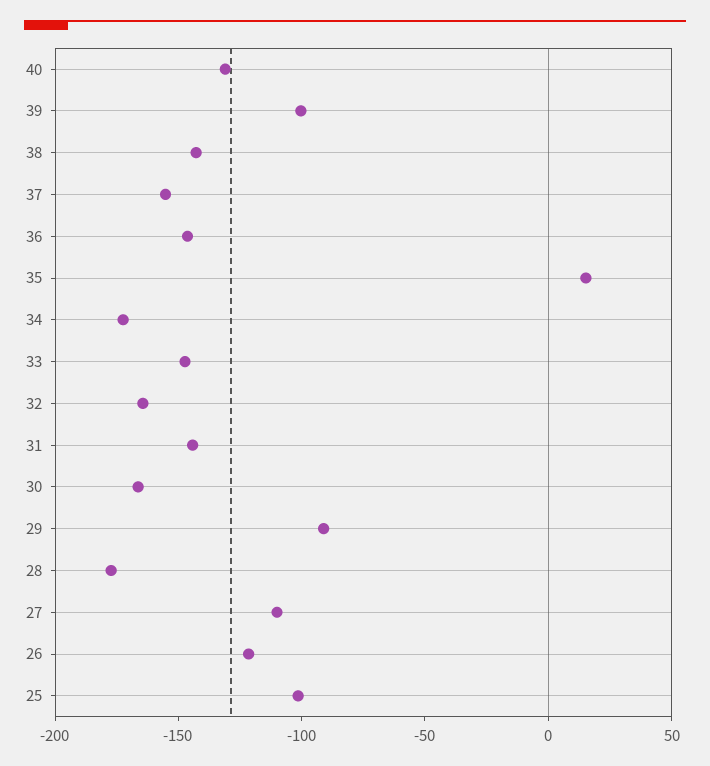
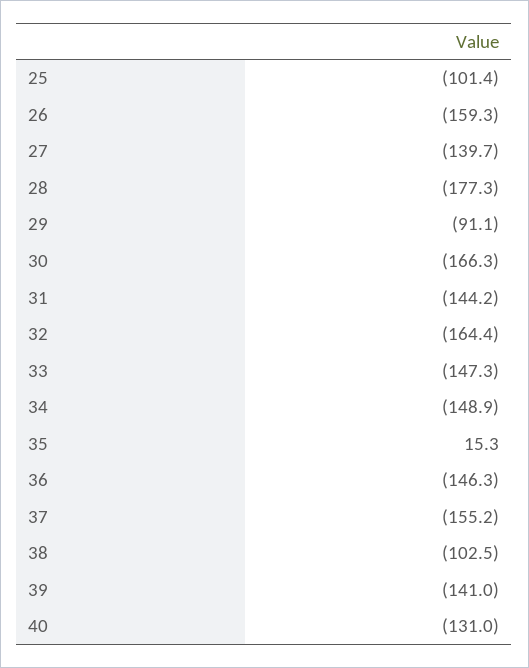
  {
    "40": -131,
-   "39": -100,
+   "39": -141,
-   "38": -140,
+   "38": -102.5,
    "37": -155.2,
    "36": -146.3,
    "35": 15.3,
-   "34": -170,
+   "34": -148.9,
    "33": -147.3,
    "32": -164.4,
    "31": -144.2,
    "30": -166.3,
    "29": -91.1,
    "28": -177.3,
-   "27": -110,
+   "27": -139.7,
-   "26": -120,
+   "26": -159.3,
    "25": -101.4
  }

